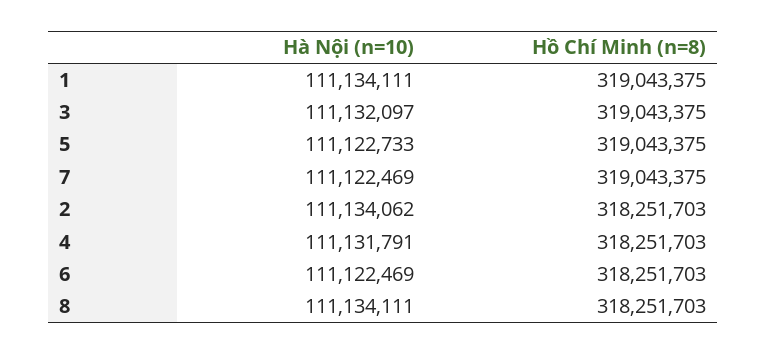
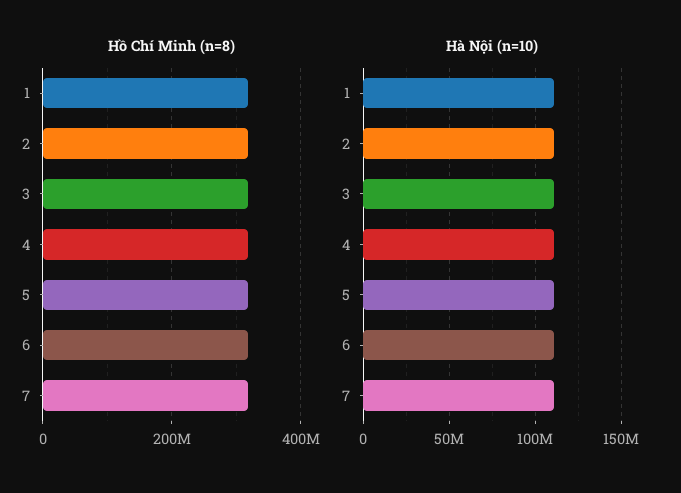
  {
    "Hà Nội (n=10)": {
      "1": 111134111,
      "3": 111132097,
      "5": 111122733,
      "7": 111122469,
      "2": 111134062,
      "4": 111131791,
-     "6": 111122469,
+     "6": 111122469
-     "8": 111134111
    },
    "Hồ Chí Minh (n=8)": {
      "1": 319043375,
      "3": 319043375,
      "5": 319043375,
      "7": 319043375,
      "2": 318251703,
      "4": 318251703,
-     "6": 318251703,
+     "6": 318251703
-     "8": 318251703
    }
  }

